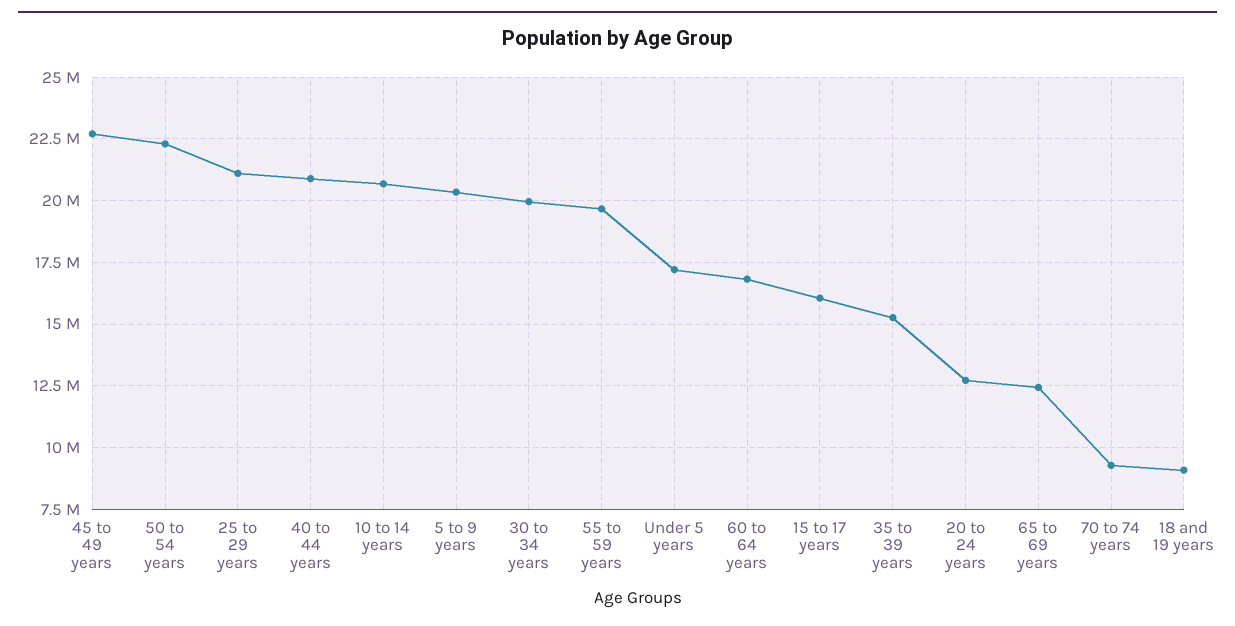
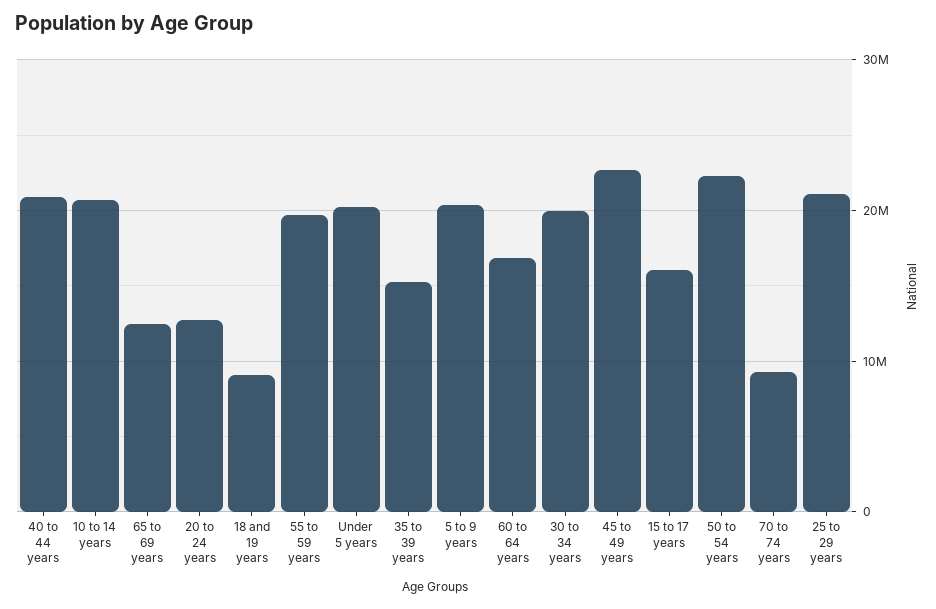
  {
    "45 to 49 years": 22750000,
    "50 to 54 years": 22250000,
    "25 to 29 years": 21000000,
    "40 to 44 years": 21000000,
    "10 to 14 years": 20750000,
    "5 to 9 years": 20250000,
    "30 to 34 years": 20000000,
    "55 to 59 years": 19750000,
-   "Under 5 years": 17250000,
+   "Under 5 years": 20000000,
    "60 to 64 years": 16750000,
    "15 to 17 years": 16000000,
    "35 to 39 years": 15250000,
    "20 to 24 years": 12750000,
    "65 to 69 years": 12500000,
    "70 to 74 years": 9250000,
    "18 and 19 years": 9000000
  }

